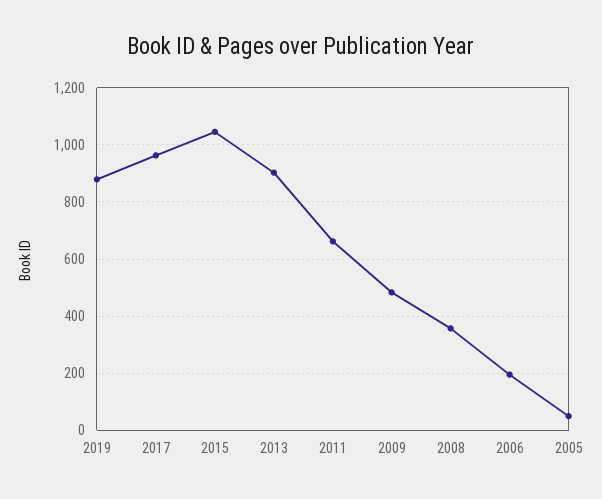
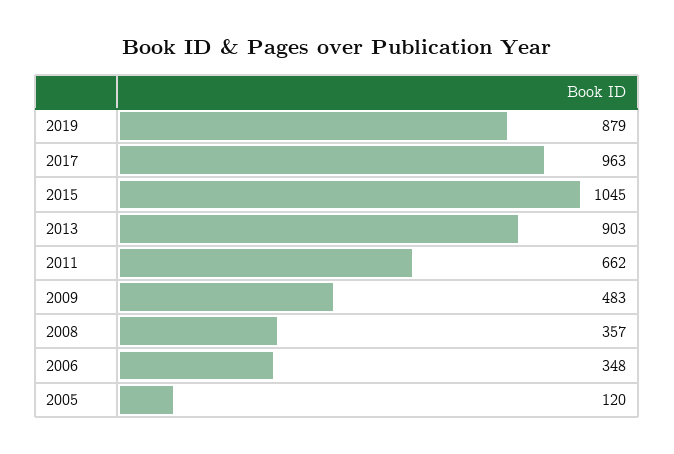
  {
    "2019": 879,
    "2017": 963,
    "2015": 1045,
    "2013": 903,
    "2011": 662,
    "2009": 483,
    "2008": 357,
-   "2006": 200,
+   "2006": 348,
-   "2005": 50
+   "2005": 120
  }

